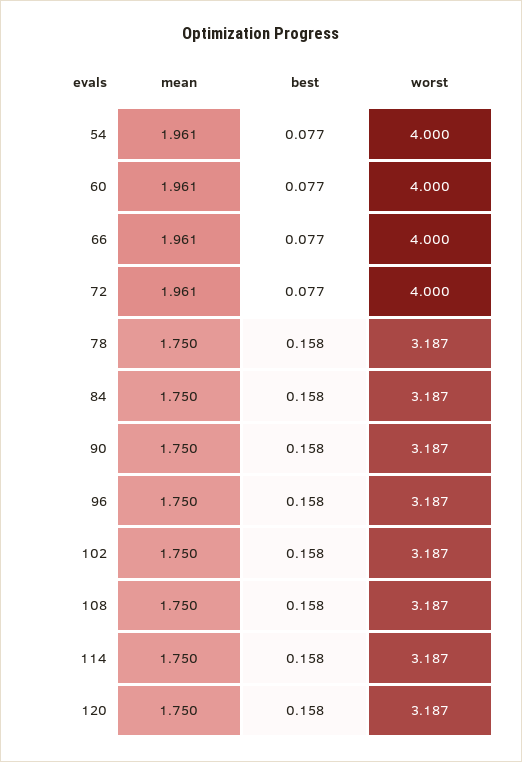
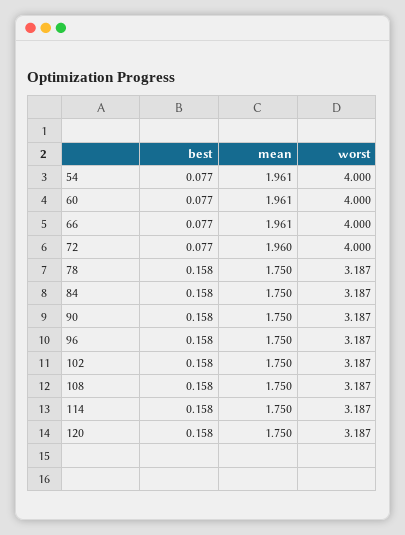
  {
    "mean": {
      "54": 1.961,
      "60": 1.961,
      "66": 1.961,
-     "72": 1.961,
+     "72": 1.96,
      "78": 1.75,
      "84": 1.75,
      "90": 1.75,
      "96": 1.75,
      "102": 1.75,
      "108": 1.75,
      "114": 1.75,
      "120": 1.75
    },
    "best": {
      "54": 0.077,
      "60": 0.077,
      "66": 0.077,
      "72": 0.077,
      "78": 0.158,
      "84": 0.158,
      "90": 0.158,
      "96": 0.158,
      "102": 0.158,
      "108": 0.158,
      "114": 0.158,
      "120": 0.158
    },
    "worst": {
      "54": 4,
      "60": 4,
      "66": 4,
      "72": 4,
      "78": 3.187,
      "84": 3.187,
      "90": 3.187,
      "96": 3.187,
      "102": 3.187,
      "108": 3.187,
      "114": 3.187,
      "120": 3.187
    }
  }

